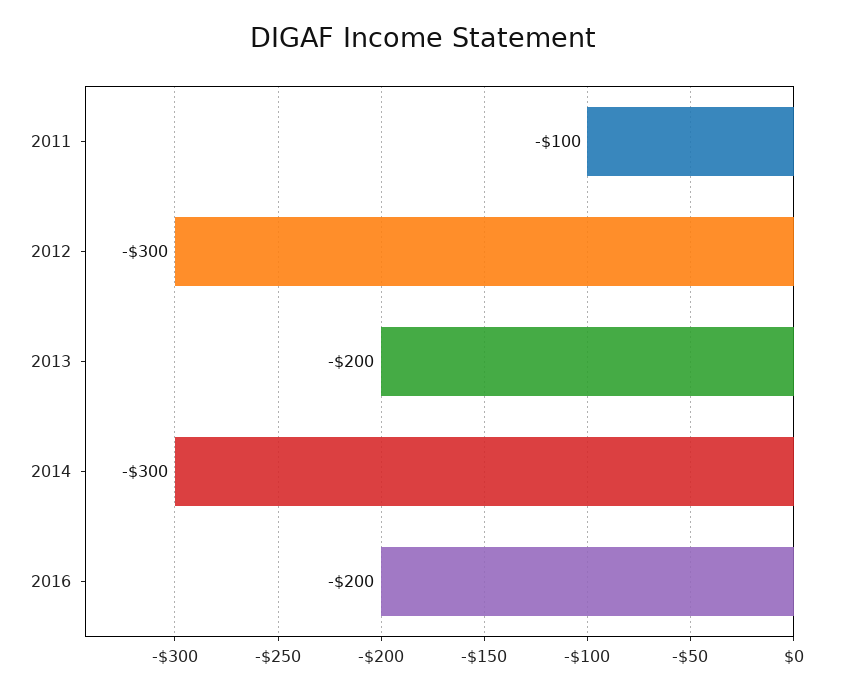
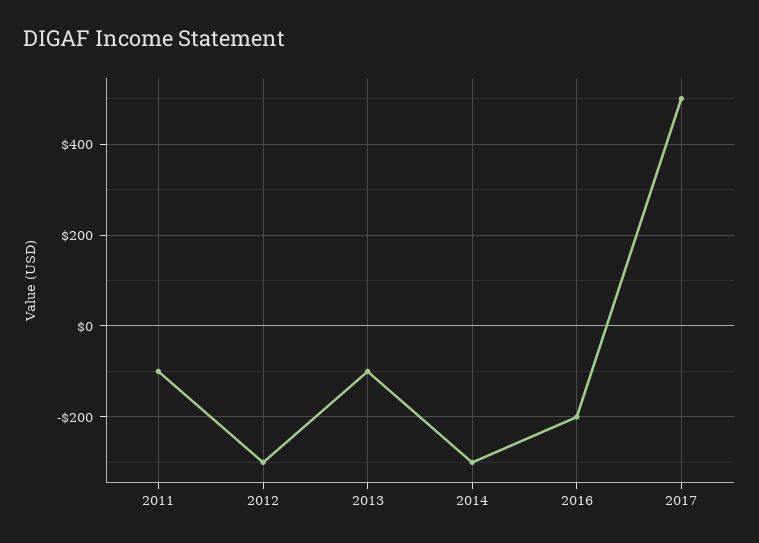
  {
    "2011": -100,
    "2012": -300,
-   "2013": -200,
+   "2013": -100,
    "2014": -300,
-   "2016": -200
+   "2016": -200,
+   "2017": 500
  }

